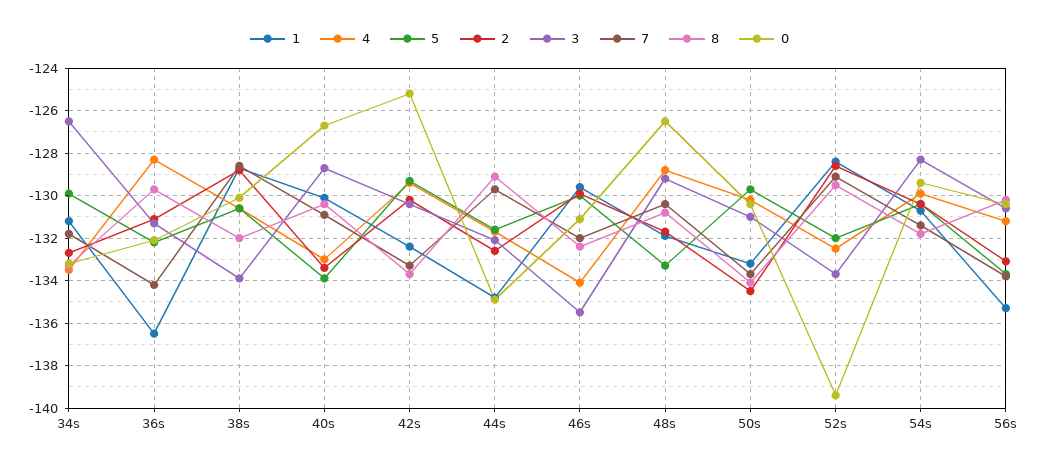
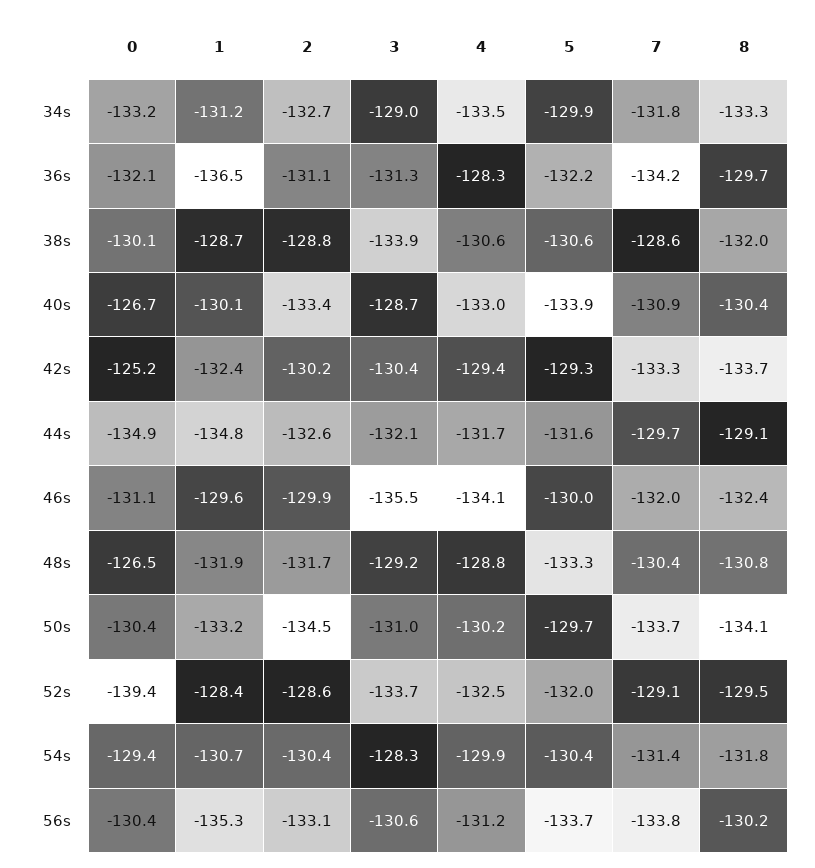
  {
    "1": {
      "34s": -131.2,
      "36s": -136.5,
      "38s": -128.7,
      "40s": -130.1,
      "42s": -132.4,
      "44s": -134.8,
      "46s": -129.6,
      "48s": -131.9,
      "50s": -133.2,
      "52s": -128.4,
      "54s": -130.7,
      "56s": -135.3
    },
    "4": {
      "34s": -133.5,
      "36s": -128.3,
      "38s": -130.6,
      "40s": -133,
      "42s": -129.4,
      "44s": -131.7,
      "46s": -134.1,
      "48s": -128.8,
      "50s": -130.2,
      "52s": -132.5,
      "54s": -129.9,
      "56s": -131.2
    },
    "5": {
      "34s": -129.9,
      "36s": -132.2,
      "38s": -130.6,
      "40s": -133.9,
      "42s": -129.3,
      "44s": -131.6,
      "46s": -130,
      "48s": -133.3,
      "50s": -129.7,
      "52s": -132,
      "54s": -130.4,
      "56s": -133.7
    },
    "2": {
      "34s": -132.7,
      "36s": -131.1,
      "38s": -128.8,
      "40s": -133.4,
      "42s": -130.2,
      "44s": -132.6,
      "46s": -129.9,
      "48s": -131.7,
      "50s": -134.5,
      "52s": -128.6,
      "54s": -130.4,
      "56s": -133.1
    },
    "3": {
-     "34s": -126.5,
+     "34s": -129,
      "36s": -131.3,
      "38s": -133.9,
      "40s": -128.7,
      "42s": -130.4,
      "44s": -132.1,
      "46s": -135.5,
      "48s": -129.2,
      "50s": -131,
      "52s": -133.7,
      "54s": -128.3,
      "56s": -130.6
    },
    "7": {
      "34s": -131.8,
      "36s": -134.2,
      "38s": -128.6,
      "40s": -130.9,
      "42s": -133.3,
      "44s": -129.7,
      "46s": -132,
      "48s": -130.4,
      "50s": -133.7,
      "52s": -129.1,
      "54s": -131.4,
      "56s": -133.8
    },
    "8": {
      "34s": -133.3,
      "36s": -129.7,
      "38s": -132,
      "40s": -130.4,
      "42s": -133.7,
      "44s": -129.1,
      "46s": -132.4,
      "48s": -130.8,
      "50s": -134.1,
      "52s": -129.5,
      "54s": -131.8,
      "56s": -130.2
    },
    "0": {
      "34s": -133.2,
      "36s": -132.1,
      "38s": -130.1,
      "40s": -126.7,
      "42s": -125.2,
      "44s": -134.9,
      "46s": -131.1,
      "48s": -126.5,
      "50s": -130.4,
      "52s": -139.4,
      "54s": -129.4,
      "56s": -130.4
    }
  }

